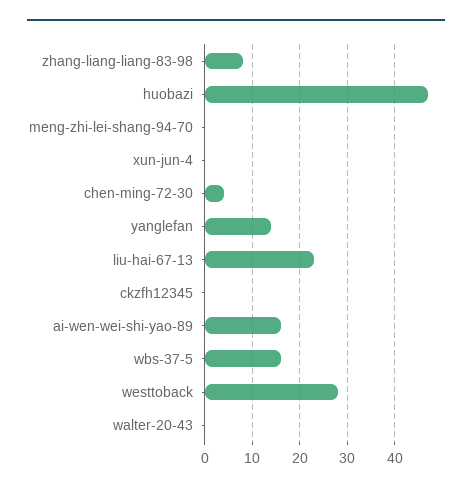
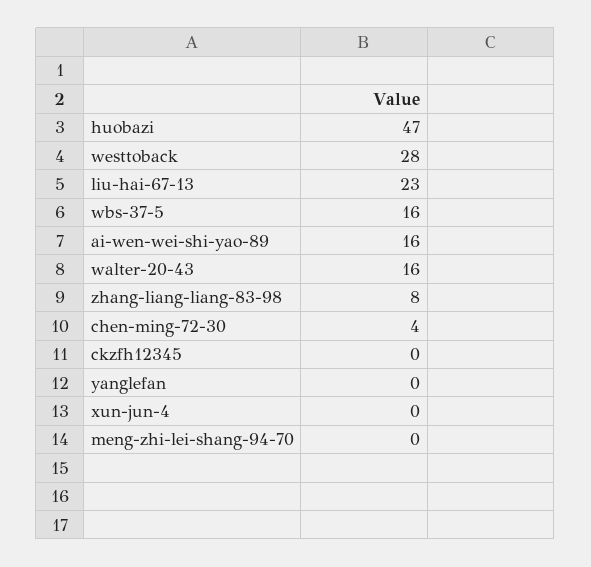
  {
    "zhang-liang-liang-83-98": 8,
    "huobazi": 47,
    "meng-zhi-lei-shang-94-70": 0,
    "xun-jun-4": 0,
    "chen-ming-72-30": 4,
-   "yanglefan": 15,
+   "yanglefan": 0,
    "liu-hai-67-13": 23,
    "ckzfh12345": 0,
    "ai-wen-wei-shi-yao-89": 16,
    "wbs-37-5": 16,
    "westtoback": 28,
-   "walter-20-43": 0
+   "walter-20-43": 16
  }

